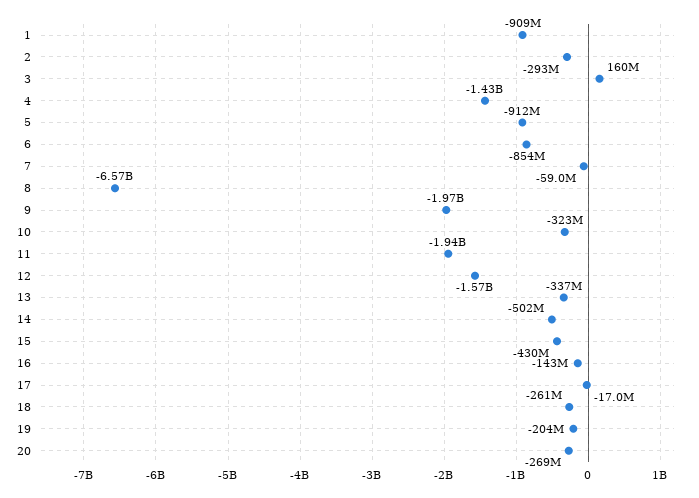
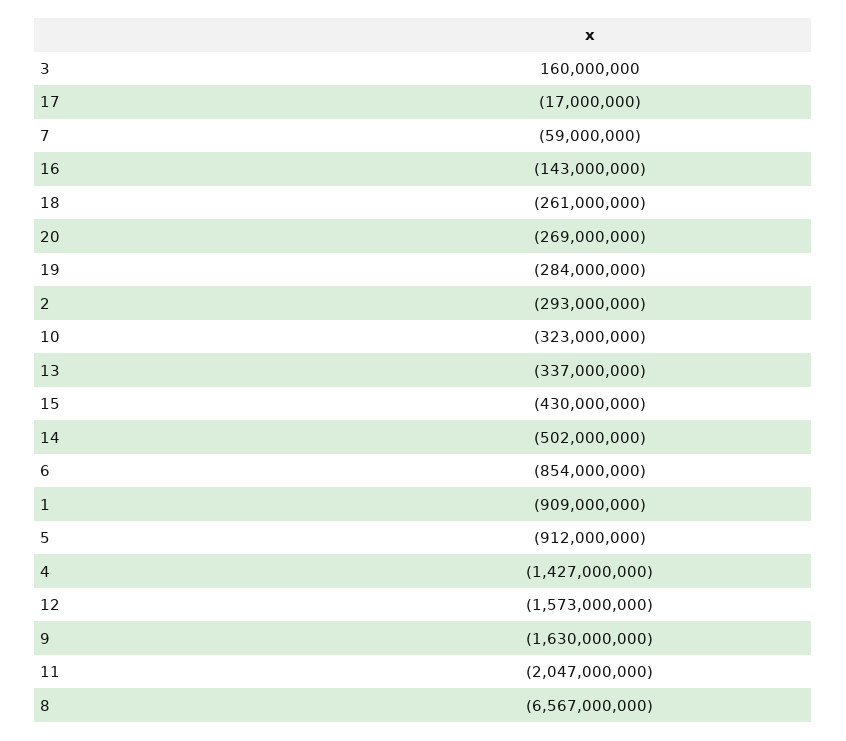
  {
    "1": -909000000,
    "2": -293000000,
    "3": 160000000,
    "4": -1427000000,
    "5": -912000000,
    "6": -854000000,
    "7": -59000000,
    "8": -6567000000,
-   "9": -1970000000,
+   "9": -1630000000,
    "10": -323000000,
-   "11": -1940000000,
+   "11": -2047000000,
    "12": -1573000000,
    "13": -337000000,
    "14": -502000000,
    "15": -430000000,
    "16": -143000000,
    "17": -17000000,
    "18": -261000000,
-   "19": -204000000,
+   "19": -284000000,
    "20": -269000000
  }

